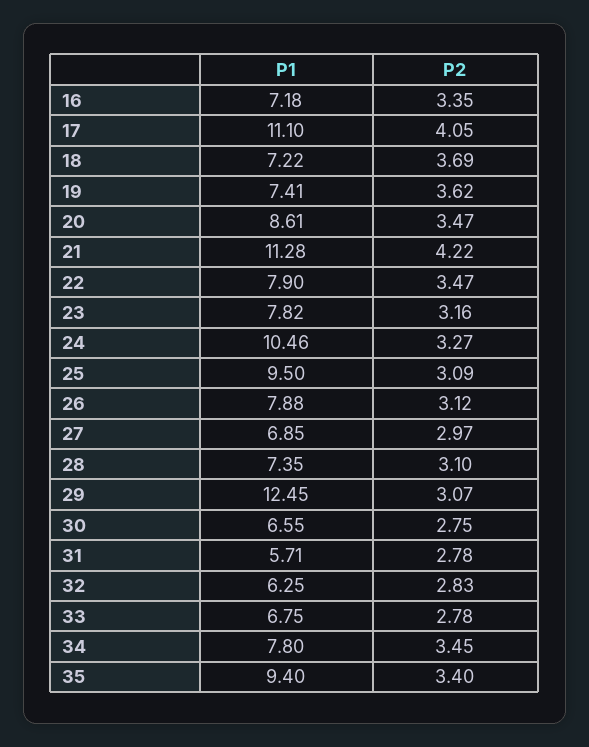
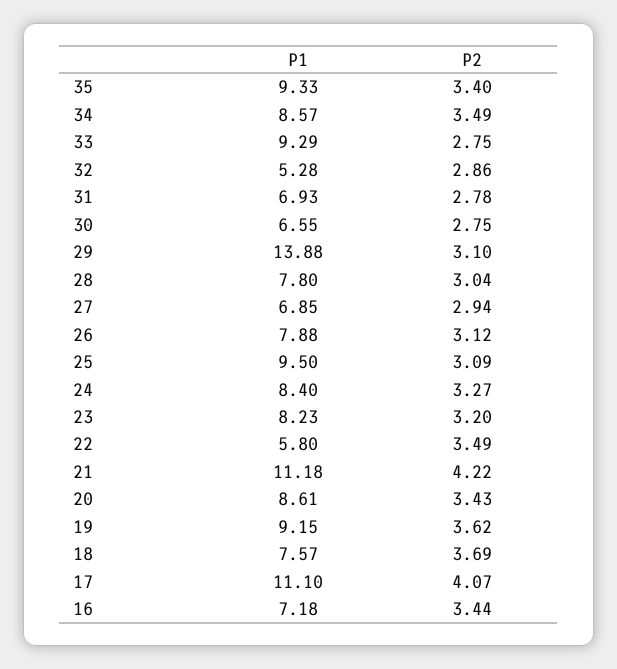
  {
    "P1": {
      "16": 7.18,
      "17": 11.1,
-     "18": 7.22,
+     "18": 7.57,
-     "19": 7.41,
+     "19": 9.15,
      "20": 8.61,
-     "21": 11.28,
+     "21": 11.18,
-     "22": 7.9,
+     "22": 5.8,
-     "23": 7.82,
+     "23": 8.23,
-     "24": 10.46,
+     "24": 8.4,
      "25": 9.5,
      "26": 7.88,
      "27": 6.85,
-     "28": 7.35,
+     "28": 7.8,
-     "29": 12.45,
+     "29": 13.88,
      "30": 6.55,
-     "31": 5.71,
+     "31": 6.93,
-     "32": 6.25,
+     "32": 5.28,
-     "33": 6.75,
+     "33": 9.29,
-     "34": 7.8,
+     "34": 8.57,
-     "35": 9.4
+     "35": 9.33
    },
    "P2": {
-     "16": 3.35,
+     "16": 3.44,
-     "17": 4.05,
+     "17": 4.07,
      "18": 3.69,
      "19": 3.62,
-     "20": 3.47,
+     "20": 3.43,
      "21": 4.22,
-     "22": 3.47,
+     "22": 3.49,
-     "23": 3.16,
+     "23": 3.2,
      "24": 3.27,
      "25": 3.09,
      "26": 3.12,
-     "27": 2.97,
+     "27": 2.94,
-     "28": 3.1,
+     "28": 3.04,
-     "29": 3.07,
+     "29": 3.1,
      "30": 2.75,
      "31": 2.78,
-     "32": 2.83,
+     "32": 2.86,
-     "33": 2.78,
+     "33": 2.75,
-     "34": 3.45,
+     "34": 3.49,
      "35": 3.4
    }
  }

